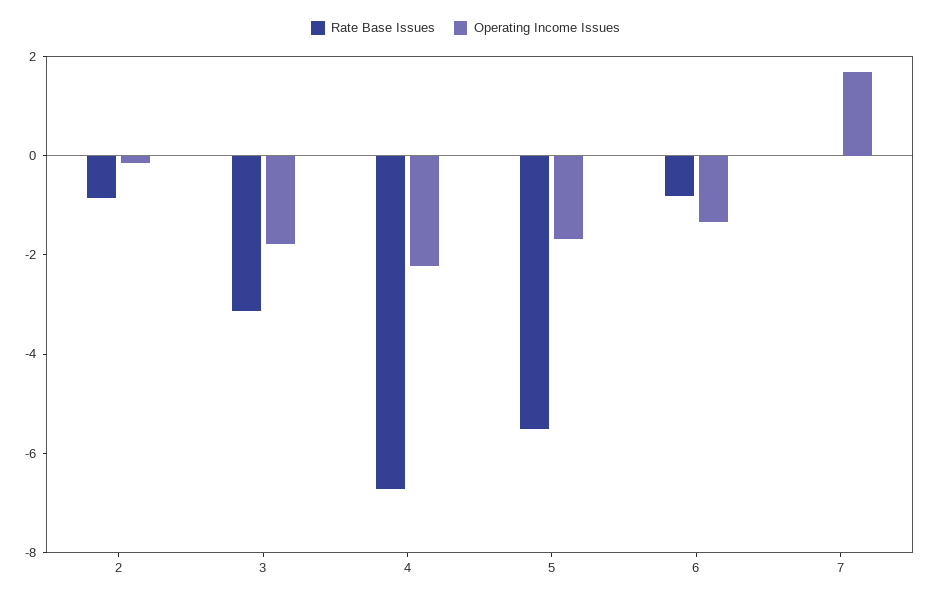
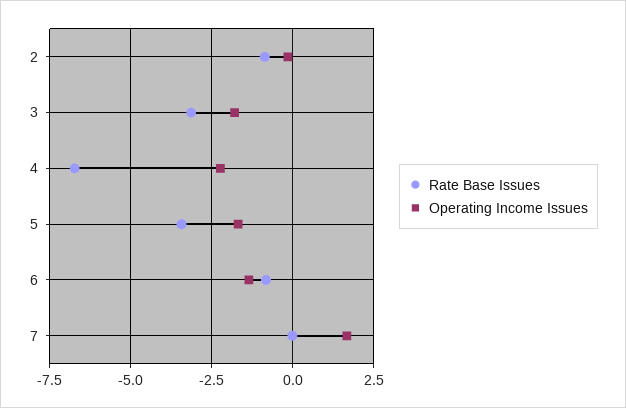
  {
    "Rate Base Issues": {
      "2": -0.75,
      "3": -3.25,
      "4": -6.75,
-     "5": -5.5,
+     "5": -3.5,
      "6": -0.75,
      "7": 0
    },
    "Operating Income Issues": {
      "2": -0.25,
      "3": -1.75,
      "4": -2.25,
      "5": -1.75,
      "6": -1.25,
      "7": 1.75
    }
  }

